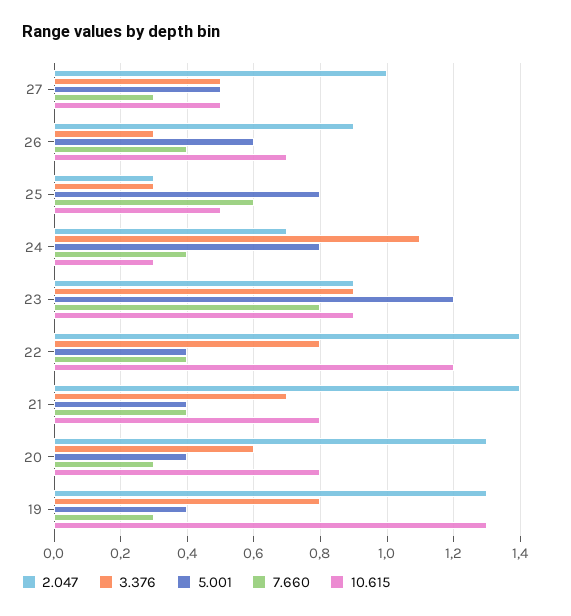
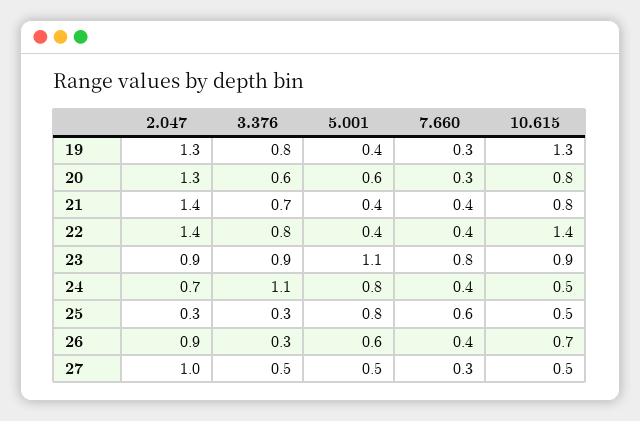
  {
    "2.047": {
      "27": 1,
      "26": 0.9,
      "25": 0.3,
      "24": 0.7,
      "23": 0.9,
      "22": 1.4,
      "21": 1.4,
      "20": 1.3,
      "19": 1.3
    },
    "3.376": {
      "27": 0.5,
      "26": 0.3,
      "25": 0.3,
      "24": 1.1,
      "23": 0.9,
      "22": 0.8,
      "21": 0.7,
      "20": 0.6,
      "19": 0.8
    },
    "5.001": {
      "27": 0.5,
      "26": 0.6,
      "25": 0.8,
      "24": 0.8,
-     "23": 1.2,
+     "23": 1.1,
      "22": 0.4,
      "21": 0.4,
-     "20": 0.4,
+     "20": 0.6,
      "19": 0.4
    },
    "7.660": {
      "27": 0.3,
      "26": 0.4,
      "25": 0.6,
      "24": 0.4,
      "23": 0.8,
      "22": 0.4,
      "21": 0.4,
      "20": 0.3,
      "19": 0.3
    },
    "10.615": {
      "27": 0.5,
      "26": 0.7,
      "25": 0.5,
-     "24": 0.3,
+     "24": 0.5,
      "23": 0.9,
-     "22": 1.2,
+     "22": 1.4,
      "21": 0.8,
      "20": 0.8,
      "19": 1.3
    }
  }

